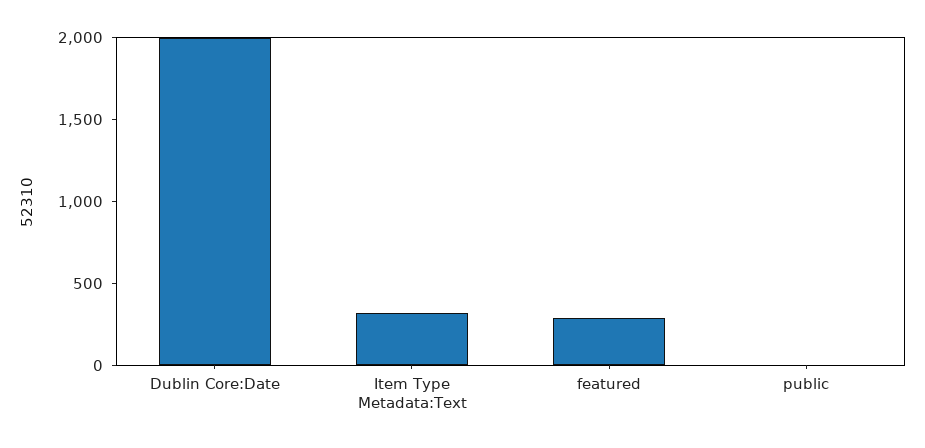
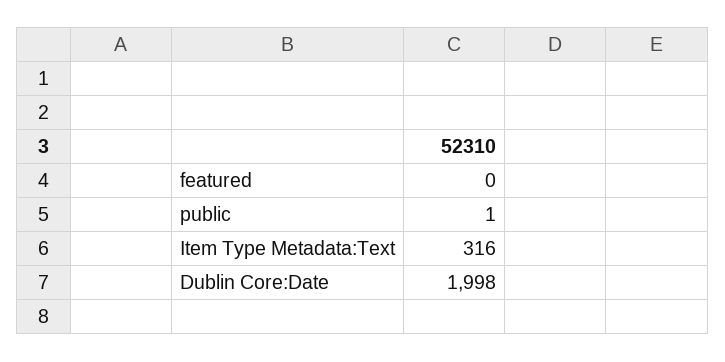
  {
    "Dublin Core:Date": 1998,
    "Item Type Metadata:Text": 316,
-   "featured": 300,
+   "featured": 0,
    "public": 1
  }

